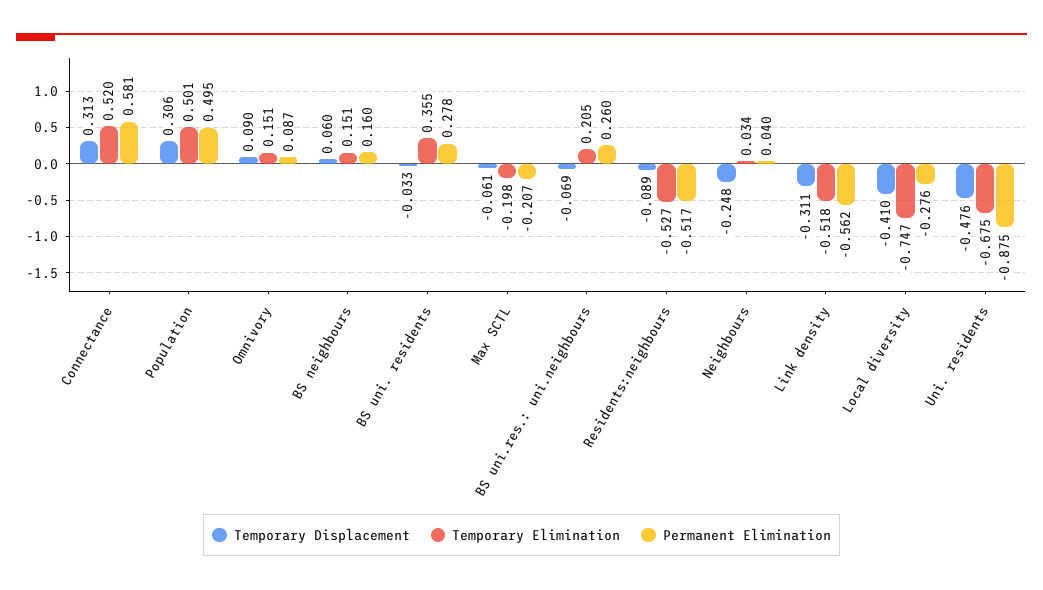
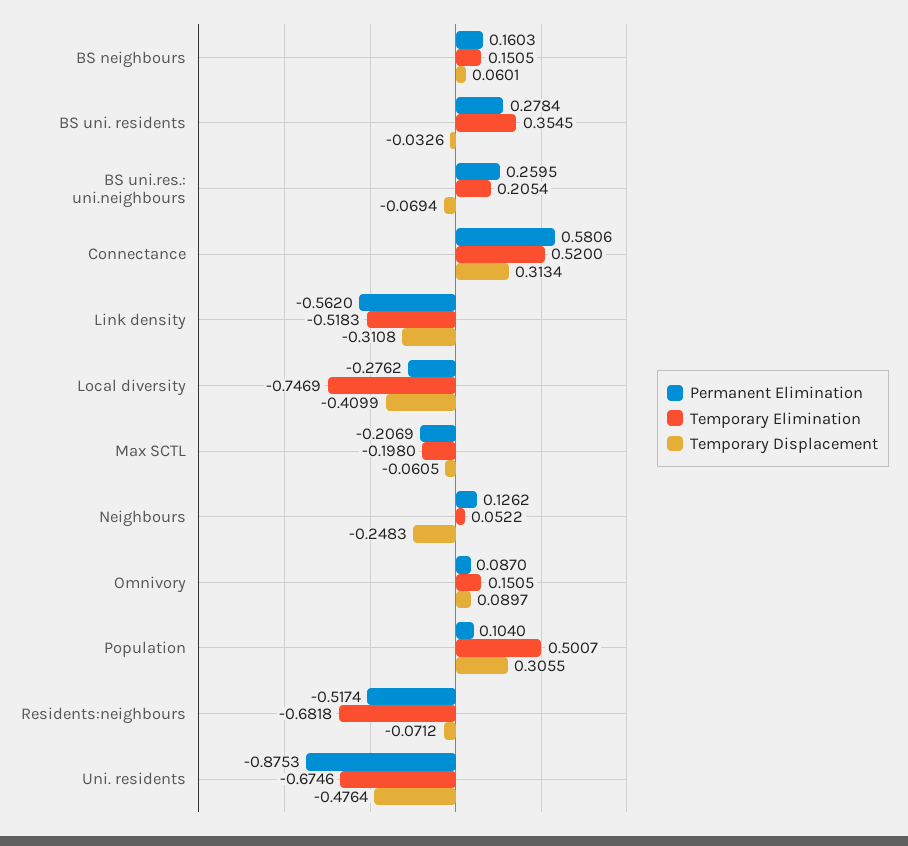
  {
    "Temporary Displacement": {
      "Connectance": 0.3134,
      "Population": 0.3055,
      "Omnivory": 0.0897,
      "BS neighbours": 0.0601,
      "BS uni. residents": -0.0326,
      "Max SCTL": -0.0605,
      "BS uni.res.: uni.neighbours": -0.0694,
-     "Residents:neighbours": -0.089,
+     "Residents:neighbours": -0.0712,
      "Neighbours": -0.2483,
      "Link density": -0.3108,
      "Local diversity": -0.4099,
      "Uni. residents": -0.4764
    },
    "Temporary Elimination": {
      "Connectance": 0.52,
      "Population": 0.5007,
      "Omnivory": 0.1505,
      "BS neighbours": 0.1505,
      "BS uni. residents": 0.3545,
      "Max SCTL": -0.198,
      "BS uni.res.: uni.neighbours": 0.2054,
-     "Residents:neighbours": -0.527,
+     "Residents:neighbours": -0.6818,
-     "Neighbours": 0.034,
+     "Neighbours": 0.0522,
      "Link density": -0.5183,
      "Local diversity": -0.7469,
      "Uni. residents": -0.6746
    },
    "Permanent Elimination": {
      "Connectance": 0.5806,
-     "Population": 0.495,
+     "Population": 0.104,
      "Omnivory": 0.087,
      "BS neighbours": 0.1603,
      "BS uni. residents": 0.2784,
      "Max SCTL": -0.2069,
      "BS uni.res.: uni.neighbours": 0.2595,
      "Residents:neighbours": -0.5174,
-     "Neighbours": 0.04,
+     "Neighbours": 0.1262,
      "Link density": -0.562,
      "Local diversity": -0.2762,
      "Uni. residents": -0.8753
    }
  }

